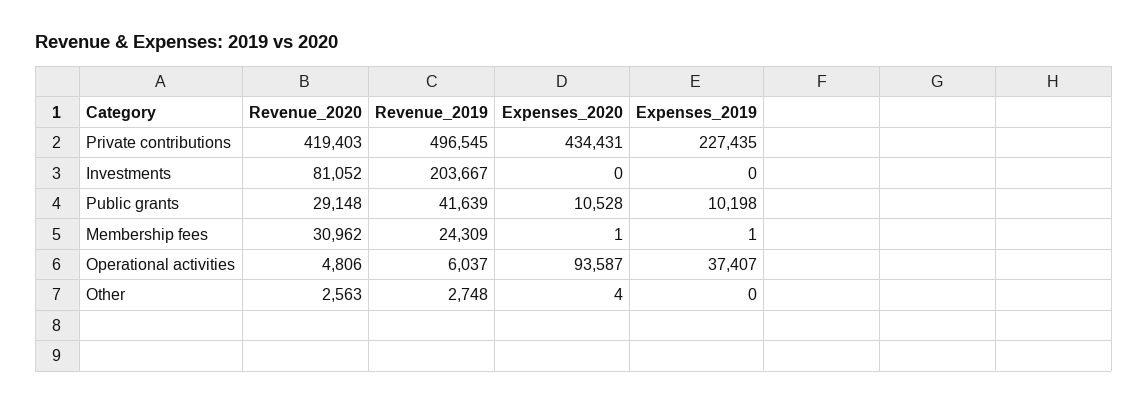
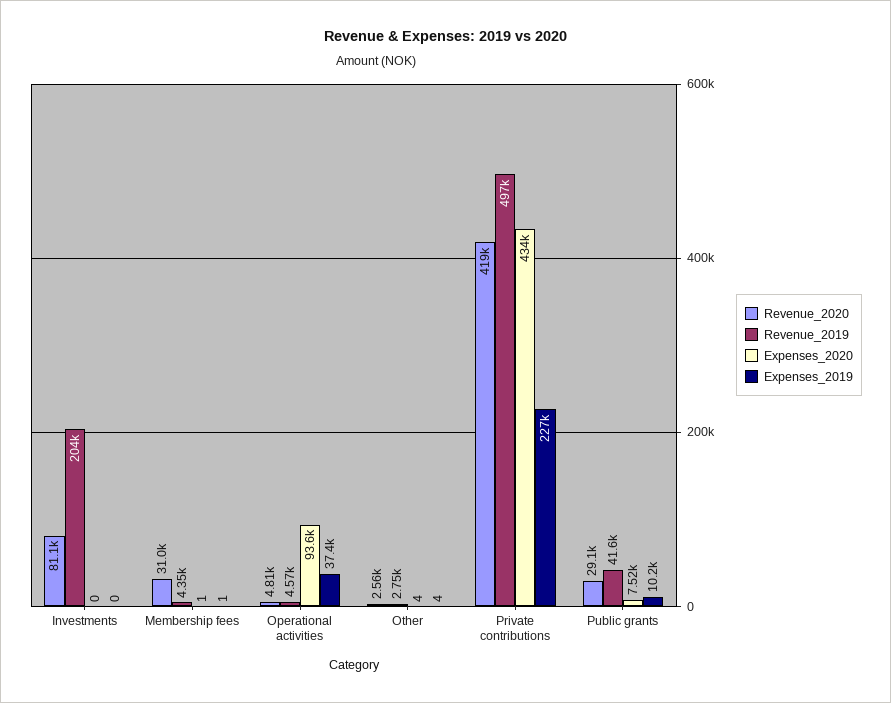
  {
    "Revenue_2020": {
      "Private contributions": 419403,
      "Investments": 81052,
      "Public grants": 29148,
      "Membership fees": 30962,
      "Operational activities": 4806,
      "Other": 2563
    },
    "Revenue_2019": {
      "Private contributions": 496545,
      "Investments": 203667,
      "Public grants": 41639,
-     "Membership fees": 24309,
+     "Membership fees": 4350,
-     "Operational activities": 6037,
+     "Operational activities": 4570,
      "Other": 2748
    },
    "Expenses_2020": {
      "Private contributions": 434431,
      "Investments": 0,
-     "Public grants": 10528,
+     "Public grants": 7520,
      "Membership fees": 1,
      "Operational activities": 93587,
      "Other": 4
    },
    "Expenses_2019": {
      "Private contributions": 227435,
      "Investments": 0,
      "Public grants": 10198,
      "Membership fees": 1,
      "Operational activities": 37407,
-     "Other": 0
+     "Other": 4
    }
  }

